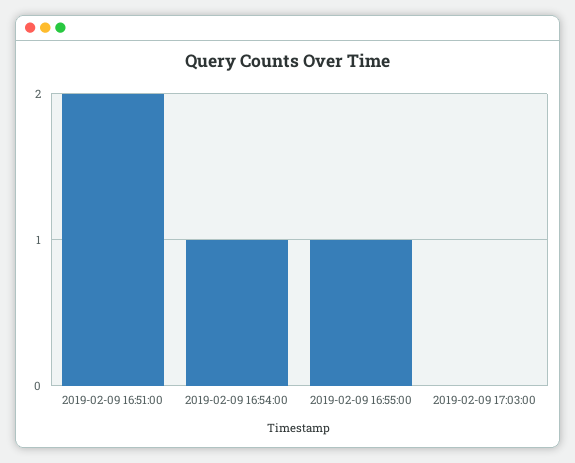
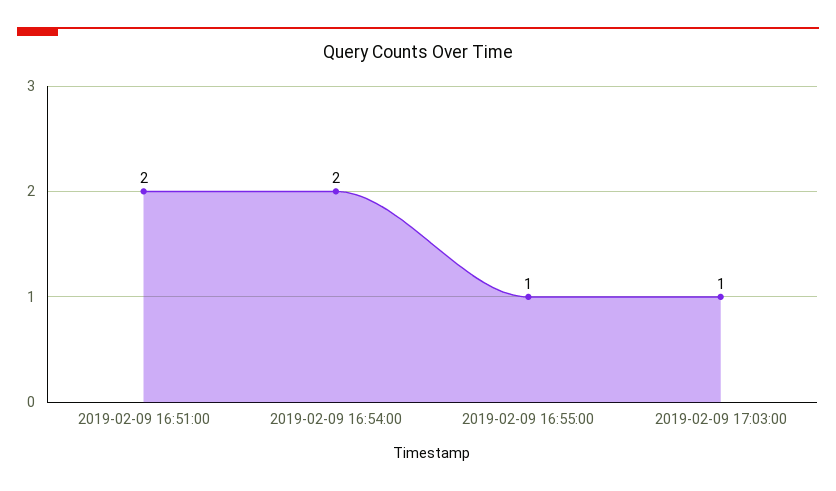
  {
    "2019-02-09 16:51:00": 2,
-   "2019-02-09 16:54:00": 1,
+   "2019-02-09 16:54:00": 2,
    "2019-02-09 16:55:00": 1,
-   "2019-02-09 17:03:00": 0
+   "2019-02-09 17:03:00": 1
  }

